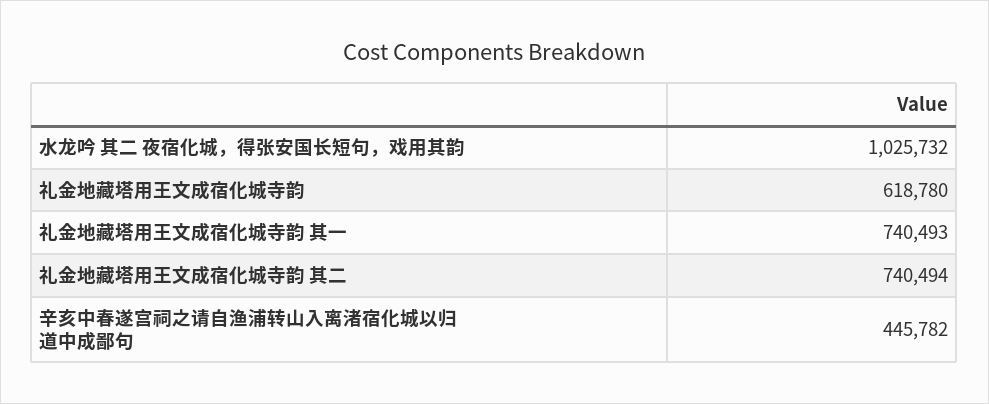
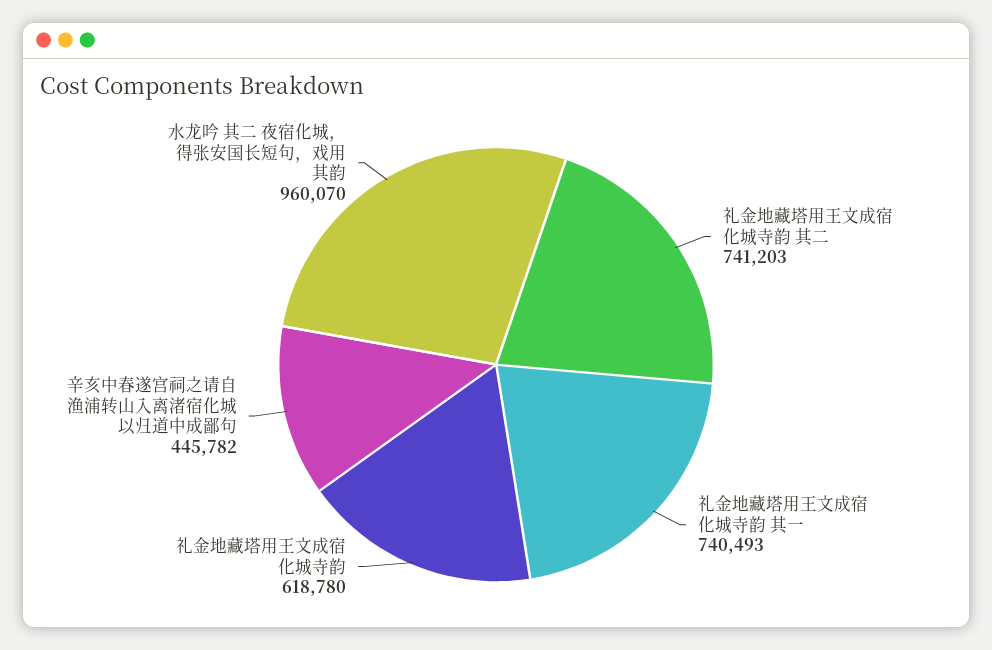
  {
-   "水龙吟 其二 夜宿化城，得张安国长短句，戏用其韵": 1025732,
+   "水龙吟 其二 夜宿化城，得张安国长短句，戏用其韵": 960070,
    "礼金地藏塔用王文成宿化城寺韵": 618780,
    "礼金地藏塔用王文成宿化城寺韵 其一": 740493,
-   "礼金地藏塔用王文成宿化城寺韵 其二": 740494,
+   "礼金地藏塔用王文成宿化城寺韵 其二": 741203,
    "辛亥中春遂宫祠之请自渔浦转山入离渚宿化城以归道中成鄙句": 445782
  }

